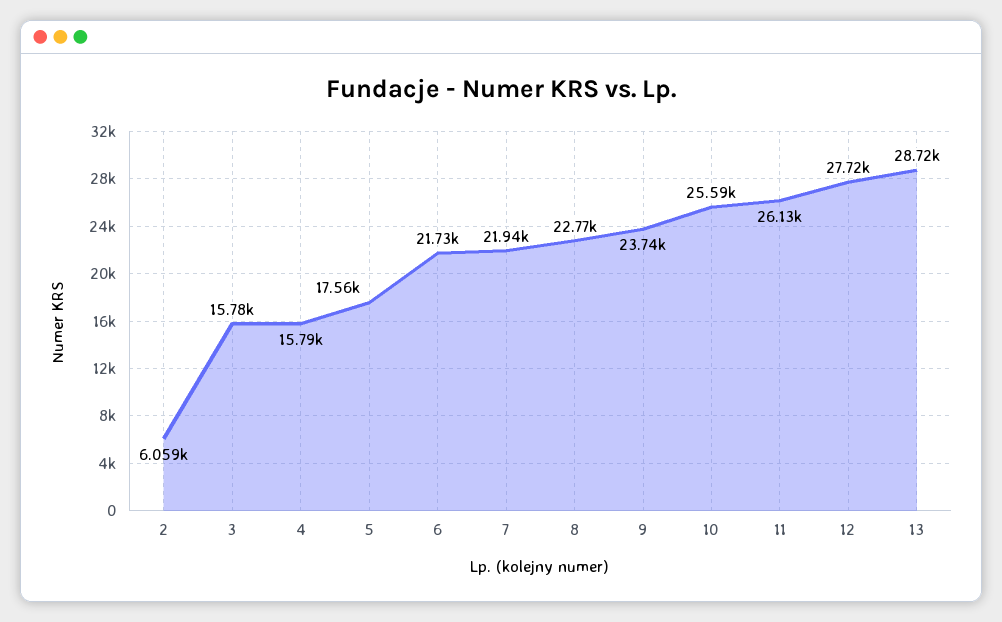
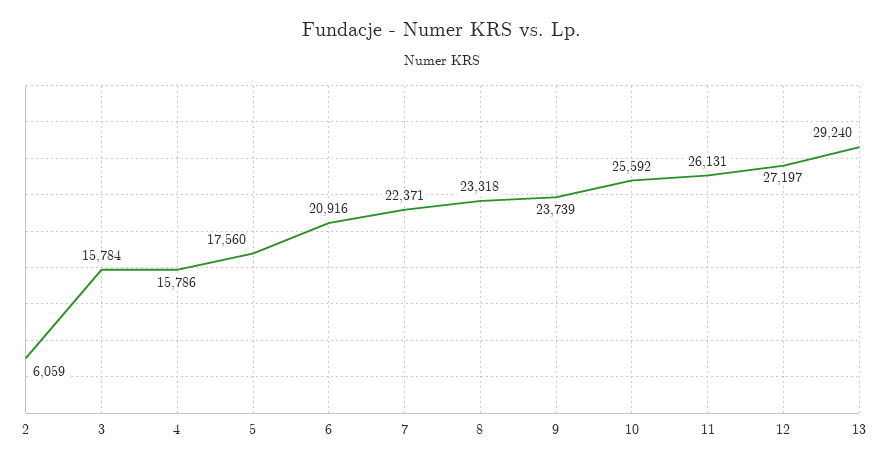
  {
    "2": 6059,
    "3": 15784,
    "4": 15786,
    "5": 17560,
-   "6": 21730,
+   "6": 20916,
-   "7": 21940,
+   "7": 22371,
-   "8": 22770,
+   "8": 23318,
    "9": 23739,
    "10": 25592,
    "11": 26131,
-   "12": 27720,
+   "12": 27197,
-   "13": 28720
+   "13": 29240
  }

